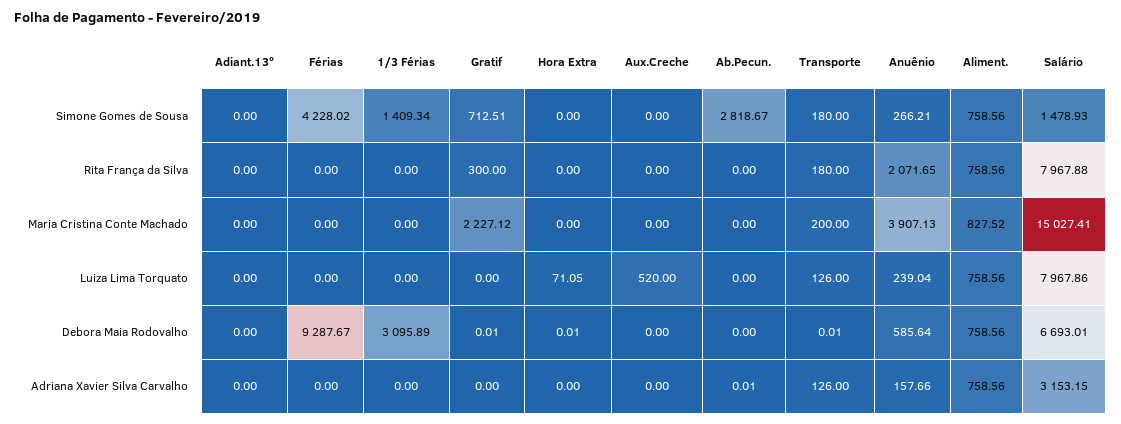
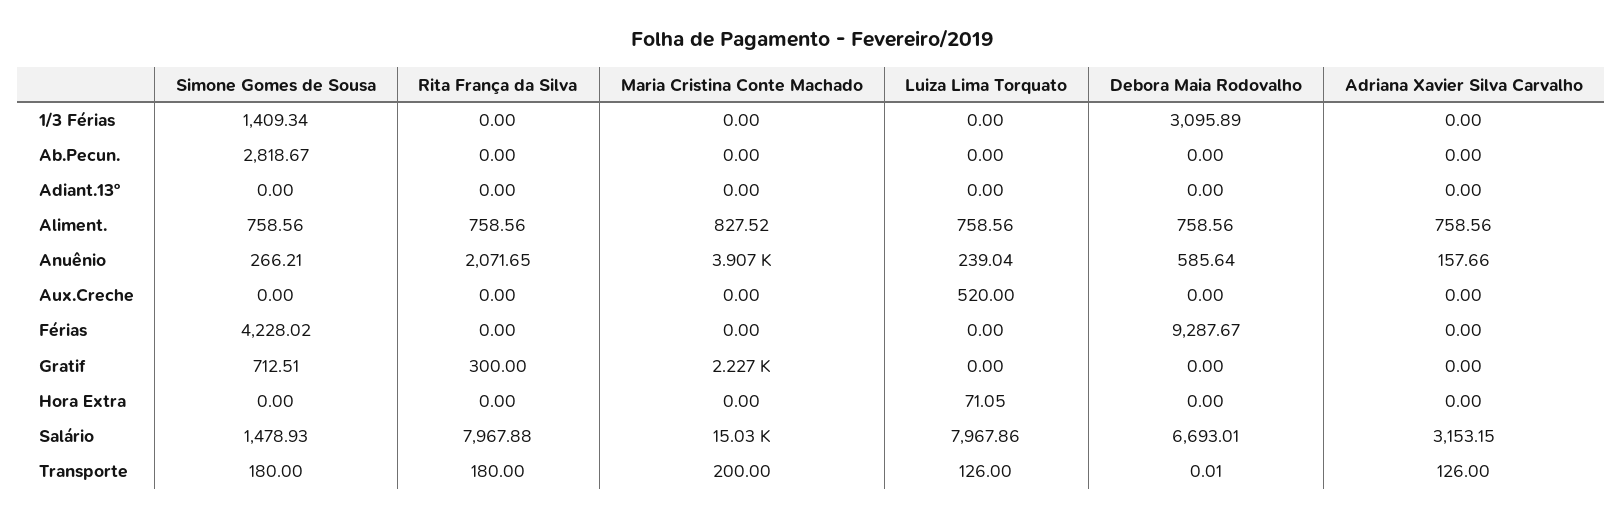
  {
    "Adiant.13º": {
      "Simone Gomes de Sousa": 0,
      "Rita França da Silva": 0,
      "Maria Cristina Conte Machado": 0,
      "Luiza Lima Torquato": 0,
      "Debora Maia Rodovalho": 0,
      "Adriana Xavier Silva Carvalho": 0
    },
    "Férias": {
      "Simone Gomes de Sousa": 4228.02,
      "Rita França da Silva": 0,
      "Maria Cristina Conte Machado": 0,
      "Luiza Lima Torquato": 0,
      "Debora Maia Rodovalho": 9287.67,
      "Adriana Xavier Silva Carvalho": 0
    },
    "1/3 Férias": {
      "Simone Gomes de Sousa": 1409.34,
      "Rita França da Silva": 0,
      "Maria Cristina Conte Machado": 0,
      "Luiza Lima Torquato": 0,
      "Debora Maia Rodovalho": 3095.89,
      "Adriana Xavier Silva Carvalho": 0
    },
    "Gratif": {
      "Simone Gomes de Sousa": 712.51,
      "Rita França da Silva": 300,
      "Maria Cristina Conte Machado": 2227.12,
      "Luiza Lima Torquato": 0,
-     "Debora Maia Rodovalho": 0.01,
+     "Debora Maia Rodovalho": 0,
      "Adriana Xavier Silva Carvalho": 0
    },
    "Hora Extra": {
      "Simone Gomes de Sousa": 0,
      "Rita França da Silva": 0,
      "Maria Cristina Conte Machado": 0,
      "Luiza Lima Torquato": 71.05,
-     "Debora Maia Rodovalho": 0.01,
+     "Debora Maia Rodovalho": 0,
      "Adriana Xavier Silva Carvalho": 0
    },
    "Aux.Creche": {
      "Simone Gomes de Sousa": 0,
      "Rita França da Silva": 0,
      "Maria Cristina Conte Machado": 0,
      "Luiza Lima Torquato": 520,
      "Debora Maia Rodovalho": 0,
      "Adriana Xavier Silva Carvalho": 0
    },
    "Ab.Pecun.": {
      "Simone Gomes de Sousa": 2818.67,
      "Rita França da Silva": 0,
      "Maria Cristina Conte Machado": 0,
      "Luiza Lima Torquato": 0,
      "Debora Maia Rodovalho": 0,
-     "Adriana Xavier Silva Carvalho": 0.01
+     "Adriana Xavier Silva Carvalho": 0
    },
    "Transporte": {
      "Simone Gomes de Sousa": 180,
      "Rita França da Silva": 180,
      "Maria Cristina Conte Machado": 200,
      "Luiza Lima Torquato": 126,
      "Debora Maia Rodovalho": 0.01,
      "Adriana Xavier Silva Carvalho": 126
    },
    "Anuênio": {
      "Simone Gomes de Sousa": 266.21,
      "Rita França da Silva": 2071.65,
      "Maria Cristina Conte Machado": 3907.13,
      "Luiza Lima Torquato": 239.04,
      "Debora Maia Rodovalho": 585.64,
      "Adriana Xavier Silva Carvalho": 157.66
    },
    "Aliment.": {
      "Simone Gomes de Sousa": 758.56,
      "Rita França da Silva": 758.56,
      "Maria Cristina Conte Machado": 827.52,
      "Luiza Lima Torquato": 758.56,
      "Debora Maia Rodovalho": 758.56,
      "Adriana Xavier Silva Carvalho": 758.56
    },
    "Salário": {
      "Simone Gomes de Sousa": 1478.93,
      "Rita França da Silva": 7967.88,
      "Maria Cristina Conte Machado": 15027.41,
      "Luiza Lima Torquato": 7967.86,
      "Debora Maia Rodovalho": 6693.01,
      "Adriana Xavier Silva Carvalho": 3153.15
    }
  }

